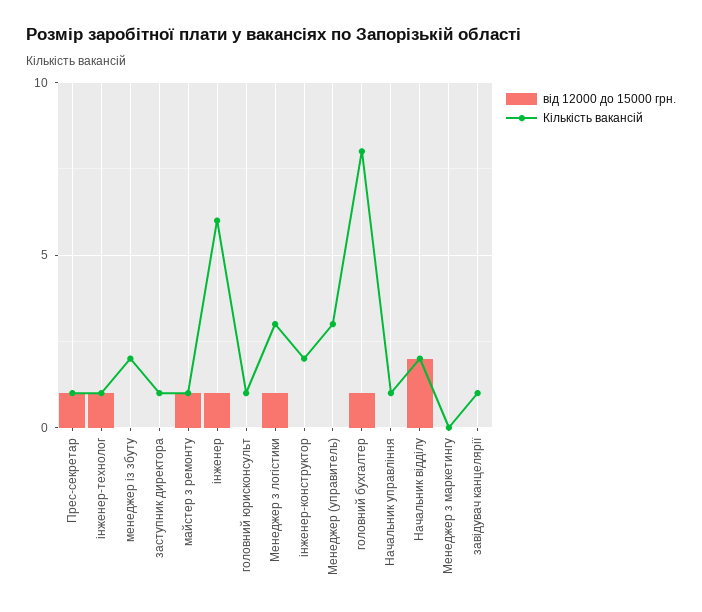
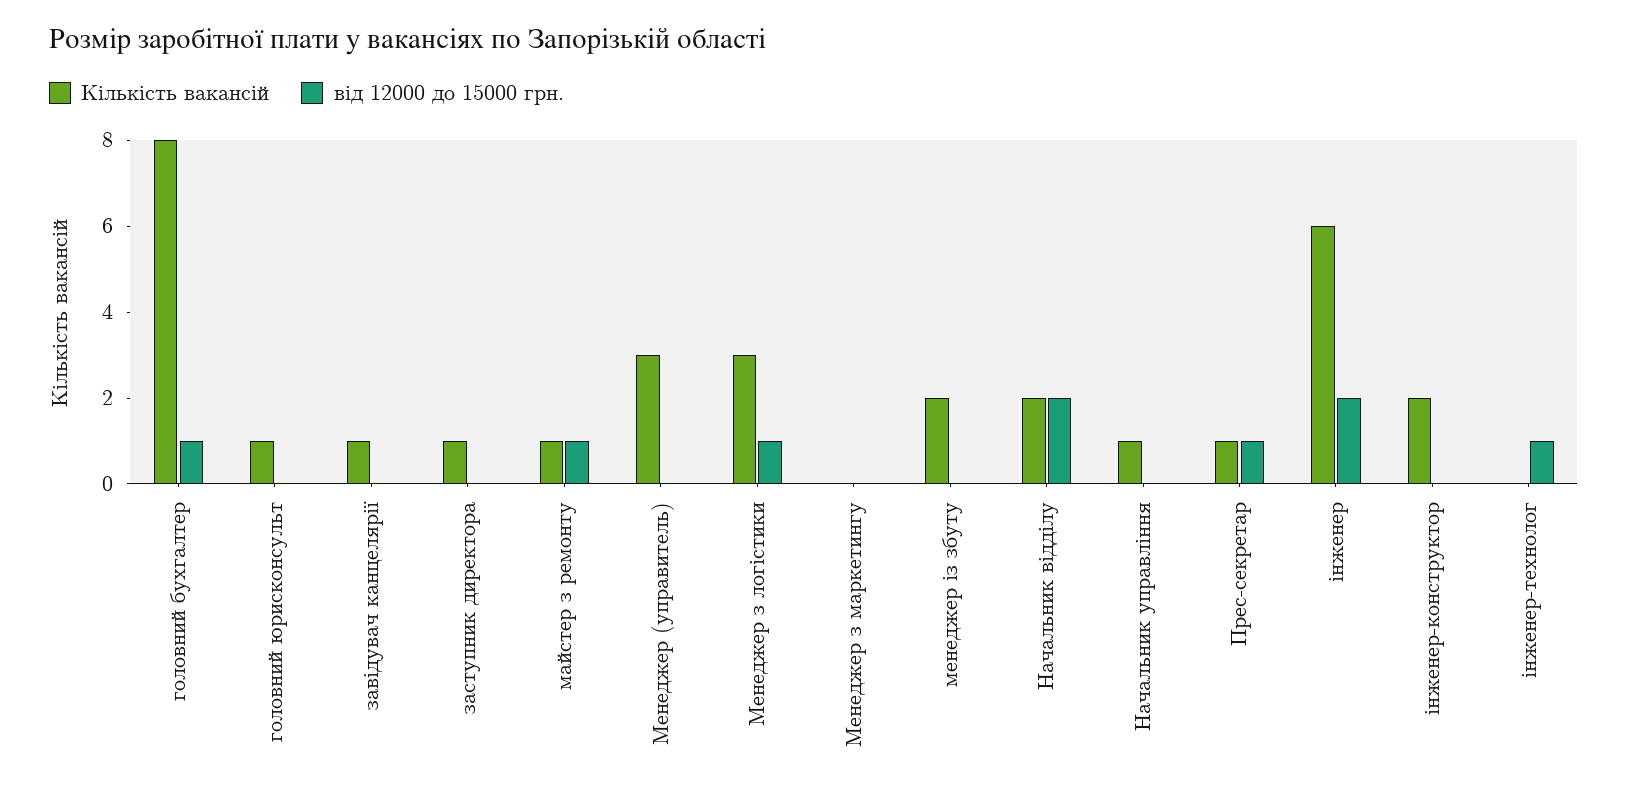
  {
    "від 12000 до 15000 грн.": {
      "Прес-секретар": 1,
      "інженер-технолог": 1,
      "менеджер із збуту": 0,
      "заступник директора": 0,
      "майстер з ремонту": 1,
-     "інженер": 1,
+     "інженер": 2,
      "головний юрисконсульт": 0,
      "Менеджер з логістики": 1,
      "інженер-конструктор": 0,
      "Менеджер (управитель)": 0,
      "головний бухгалтер": 1,
      "Начальник управління": 0,
      "Начальник відділу": 2,
      "Менеджер з маркетингу": 0,
      "завідувач канцелярії": 0
    },
    "Кількість вакансій": {
      "Прес-секретар": 1,
-     "інженер-технолог": 1,
+     "інженер-технолог": 0,
      "менеджер із збуту": 2,
      "заступник директора": 1,
      "майстер з ремонту": 1,
      "інженер": 6,
      "головний юрисконсульт": 1,
      "Менеджер з логістики": 3,
      "інженер-конструктор": 2,
      "Менеджер (управитель)": 3,
      "головний бухгалтер": 8,
      "Начальник управління": 1,
      "Начальник відділу": 2,
      "Менеджер з маркетингу": 0,
      "завідувач канцелярії": 1
    }
  }

